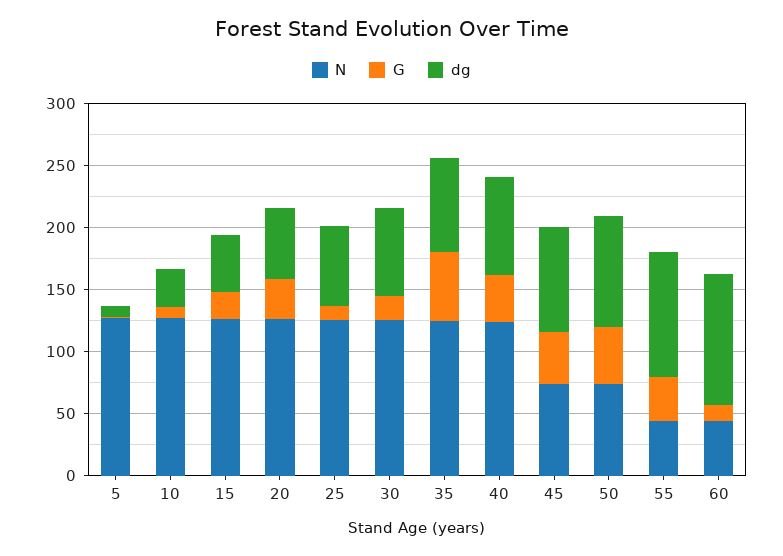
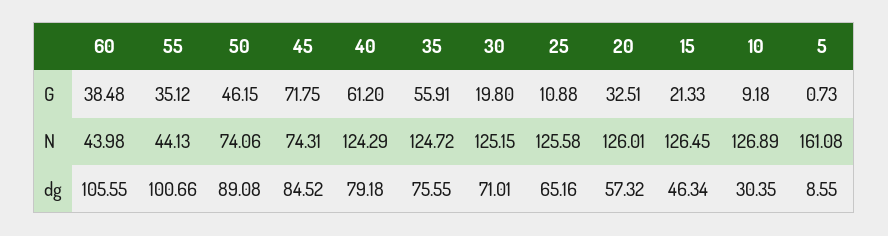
  {
    "N": {
-     "5": 130,
+     "5": 161.08,
      "10": 126.89,
      "15": 126.45,
      "20": 126.01,
      "25": 125.58,
      "30": 125.15,
      "35": 124.72,
      "40": 124.29,
      "45": 74.31,
      "50": 74.06,
      "55": 44.13,
      "60": 43.98
    },
    "G": {
      "5": 0.73,
      "10": 9.18,
      "15": 21.33,
      "20": 32.51,
      "25": 10.88,
      "30": 19.8,
      "35": 55.91,
-     "40": 40,
+     "40": 61.2,
-     "45": 40,
+     "45": 71.75,
      "50": 46.15,
      "55": 35.12,
-     "60": 10
+     "60": 38.48
    },
    "dg": {
      "5": 8.55,
      "10": 30.35,
      "15": 46.34,
      "20": 57.32,
      "25": 65.16,
      "30": 71.01,
      "35": 75.55,
      "40": 79.18,
      "45": 84.52,
      "50": 89.08,
      "55": 100.66,
      "60": 105.55
    }
  }

